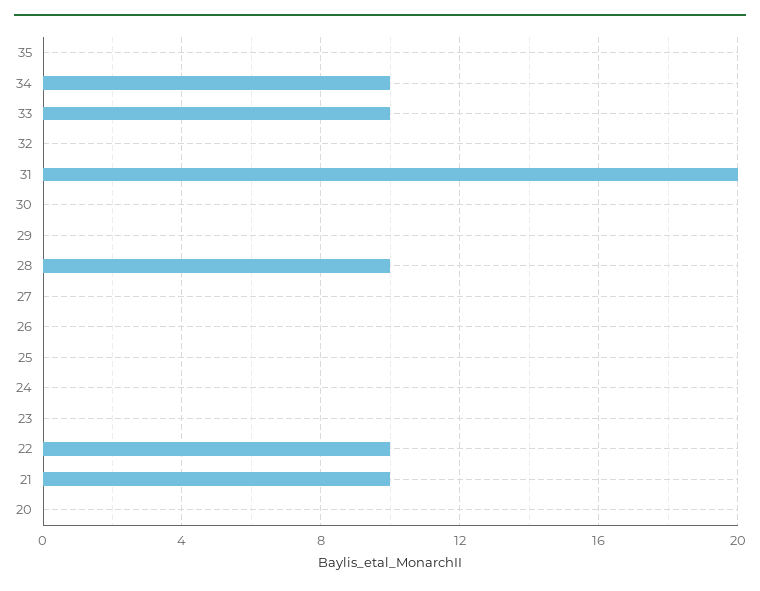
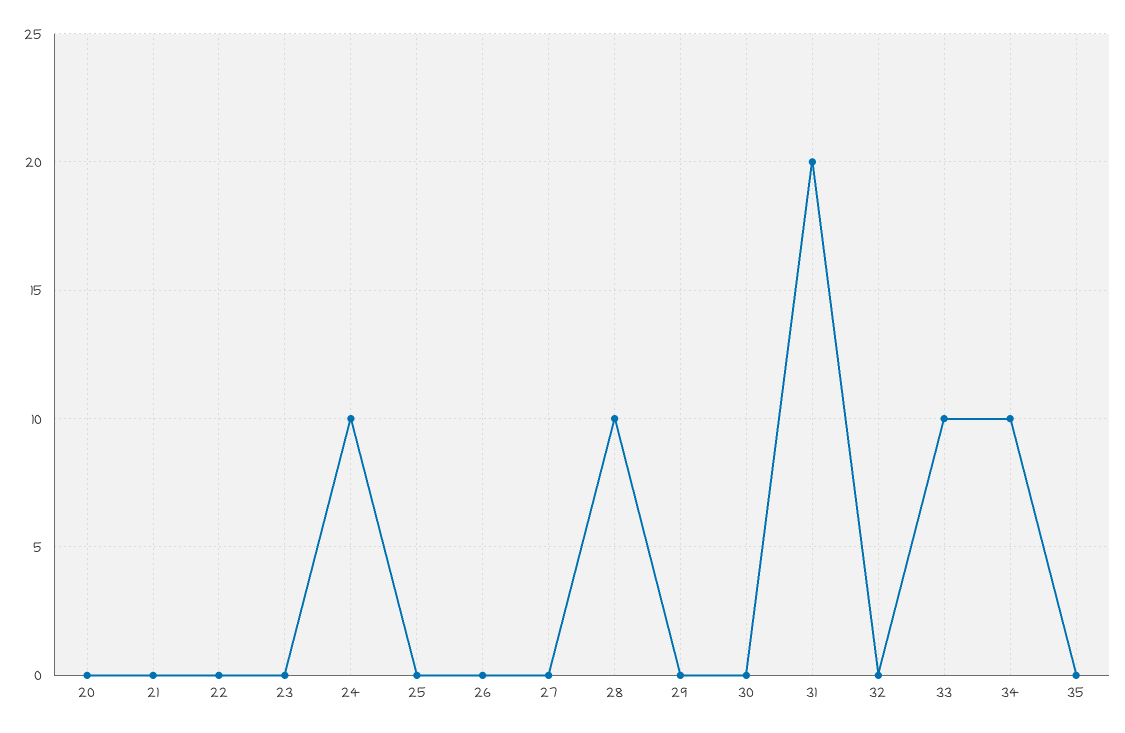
  {
    "35": 0,
    "34": 10,
    "33": 10,
    "32": 0,
    "31": 20,
    "30": 0,
    "29": 0,
    "28": 10,
    "27": 0,
    "26": 0,
    "25": 0,
-   "24": 0,
+   "24": 10,
    "23": 0,
-   "22": 10,
+   "22": 0,
-   "21": 10,
+   "21": 0,
    "20": 0
  }

